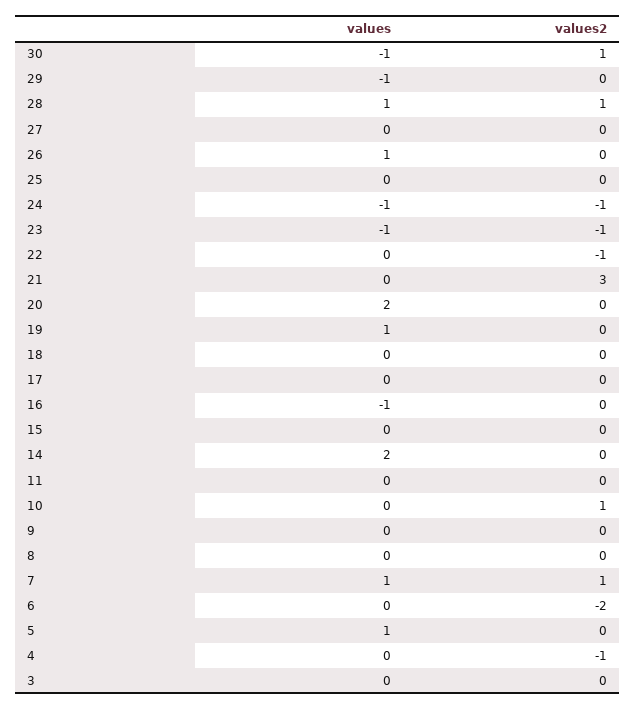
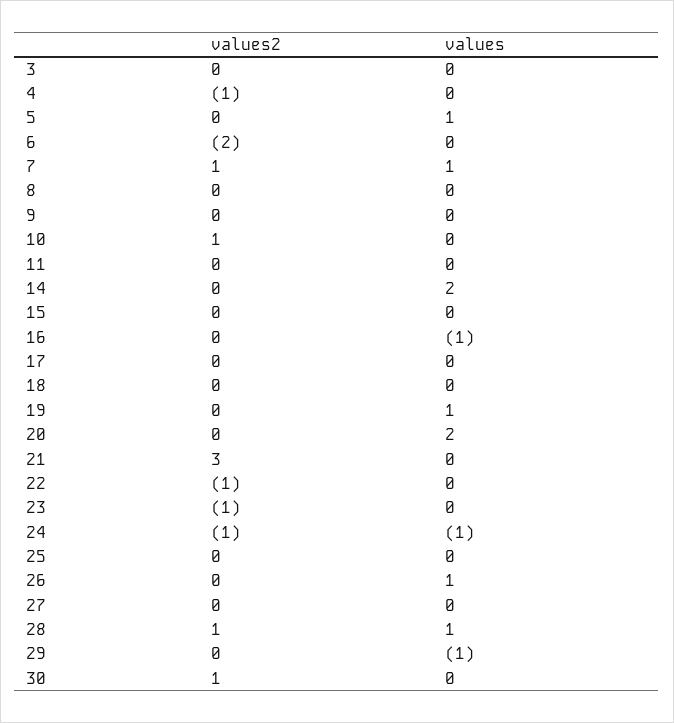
  {
    "values": {
-     "30": -1,
+     "30": 0,
      "29": -1,
      "28": 1,
      "27": 0,
      "26": 1,
      "25": 0,
      "24": -1,
-     "23": -1,
+     "23": 0,
      "22": 0,
      "21": 0,
      "20": 2,
      "19": 1,
      "18": 0,
      "17": 0,
      "16": -1,
      "15": 0,
      "14": 2,
      "11": 0,
      "10": 0,
      "9": 0,
      "8": 0,
      "7": 1,
      "6": 0,
      "5": 1,
      "4": 0,
      "3": 0
    },
    "values2": {
      "30": 1,
      "29": 0,
      "28": 1,
      "27": 0,
      "26": 0,
      "25": 0,
      "24": -1,
      "23": -1,
      "22": -1,
      "21": 3,
      "20": 0,
      "19": 0,
      "18": 0,
      "17": 0,
      "16": 0,
      "15": 0,
      "14": 0,
      "11": 0,
      "10": 1,
      "9": 0,
      "8": 0,
      "7": 1,
      "6": -2,
      "5": 0,
      "4": -1,
      "3": 0
    }
  }

